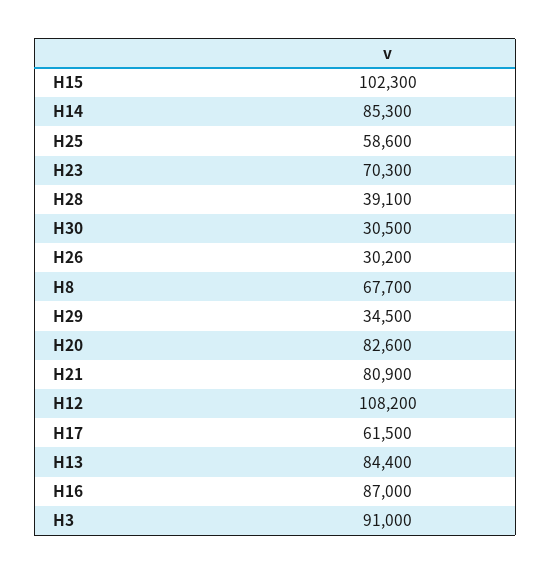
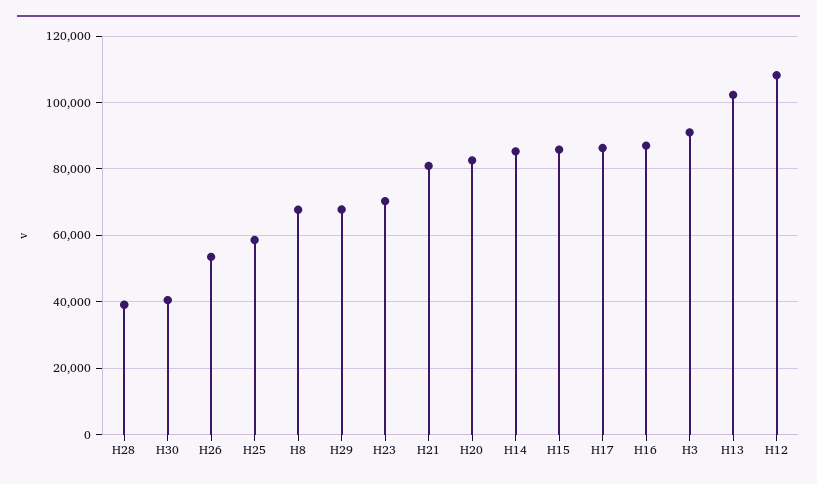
  {
-   "H15": 102300,
+   "H15": 86000,
    "H14": 85300,
    "H25": 58600,
    "H23": 70300,
    "H28": 39100,
-   "H30": 30500,
+   "H30": 40000,
-   "H26": 30200,
+   "H26": 54000,
    "H8": 67700,
-   "H29": 34500,
+   "H29": 68000,
    "H20": 82600,
    "H21": 80900,
    "H12": 108200,
-   "H17": 61500,
+   "H17": 86000,
-   "H13": 84400,
+   "H13": 102000,
    "H16": 87000,
    "H3": 91000
  }

